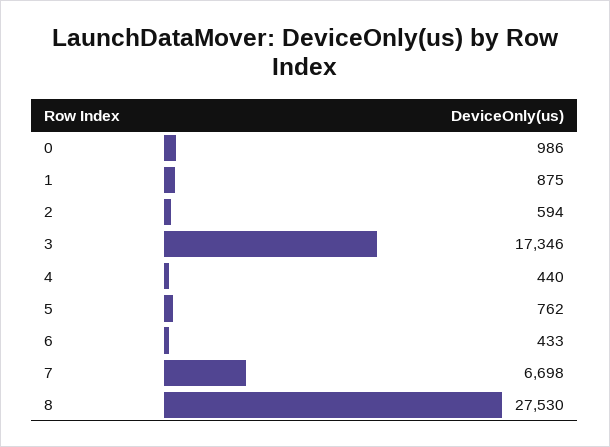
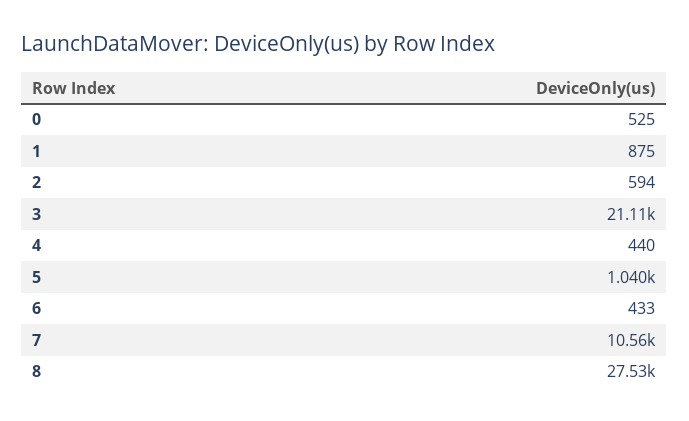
  {
-   "0": 986,
+   "0": 525,
    "1": 875,
    "2": 594,
-   "3": 17346,
+   "3": 21110,
    "4": 440,
-   "5": 762,
+   "5": 1040,
    "6": 433,
-   "7": 6698,
+   "7": 10560,
    "8": 27530
  }

